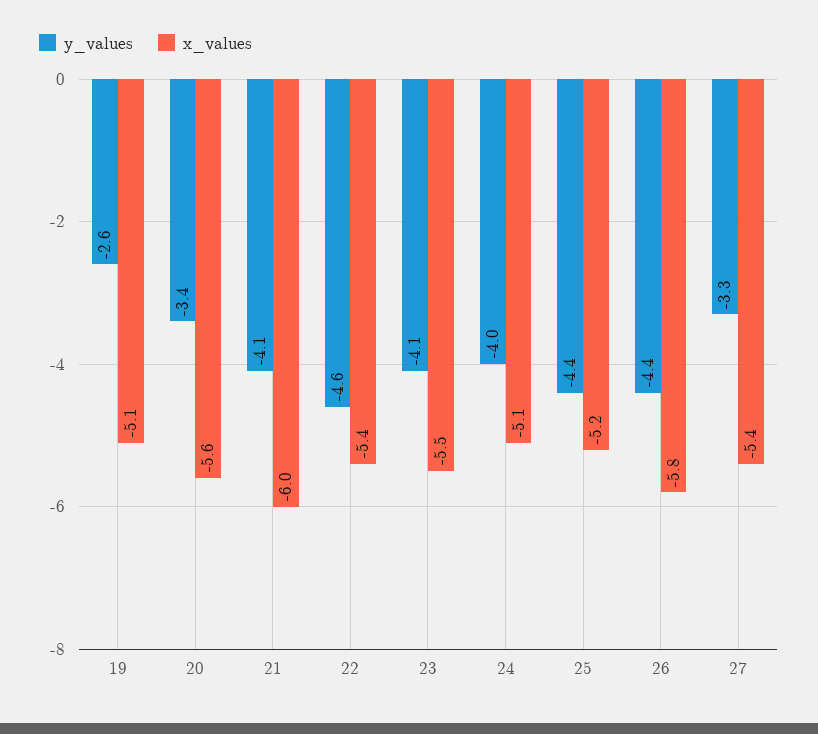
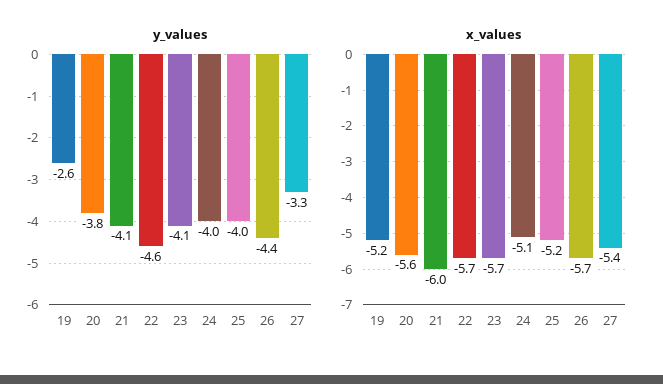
  {
    "y_values": {
      "19": -2.6,
-     "20": -3.4,
+     "20": -3.8,
      "21": -4.1,
      "22": -4.6,
      "23": -4.1,
      "24": -4,
-     "25": -4.4,
+     "25": -4,
      "26": -4.4,
      "27": -3.3
    },
    "x_values": {
-     "19": -5.1,
+     "19": -5.2,
      "20": -5.6,
      "21": -6,
-     "22": -5.4,
+     "22": -5.7,
-     "23": -5.5,
+     "23": -5.7,
      "24": -5.1,
      "25": -5.2,
-     "26": -5.8,
+     "26": -5.7,
      "27": -5.4
    }
  }

